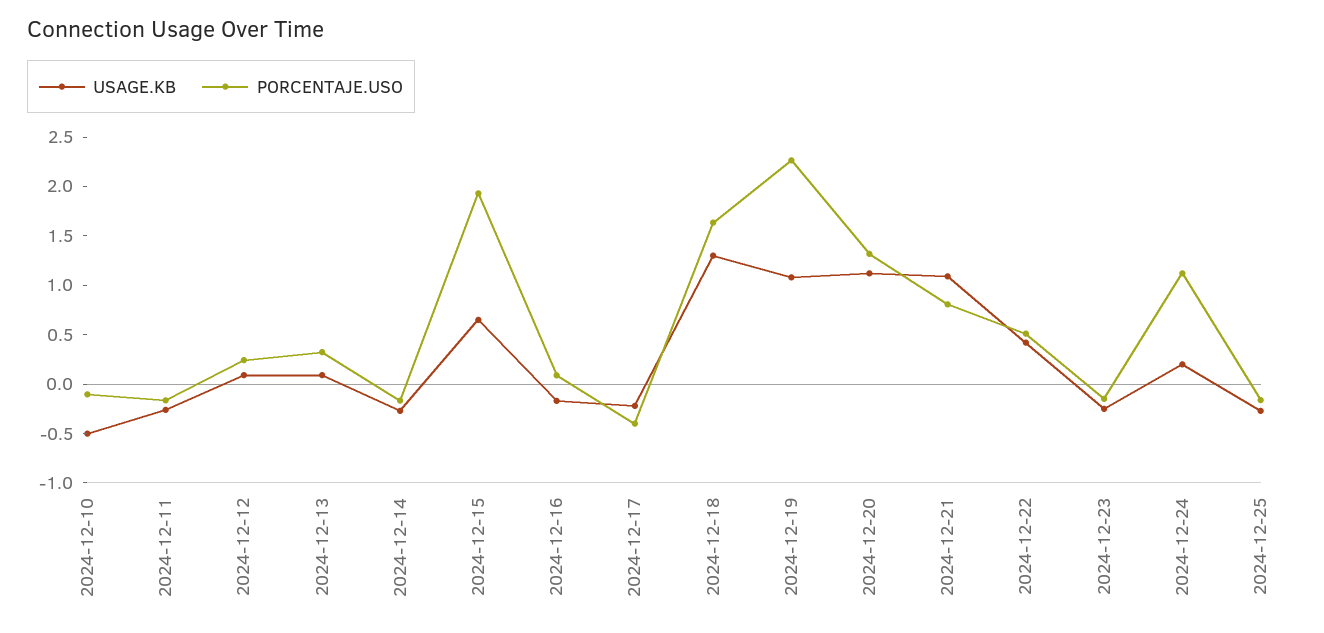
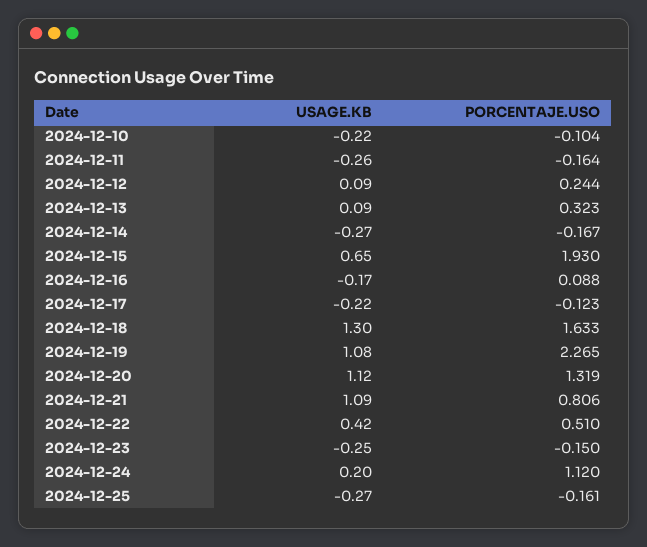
  {
    "USAGE.KB": {
-     "2024-12-10": -0.5,
+     "2024-12-10": -0.22,
      "2024-12-11": -0.26,
      "2024-12-12": 0.09,
      "2024-12-13": 0.09,
      "2024-12-14": -0.27,
      "2024-12-15": 0.65,
      "2024-12-16": -0.17,
      "2024-12-17": -0.22,
      "2024-12-18": 1.3,
      "2024-12-19": 1.08,
      "2024-12-20": 1.12,
      "2024-12-21": 1.09,
      "2024-12-22": 0.42,
      "2024-12-23": -0.25,
      "2024-12-24": 0.2,
      "2024-12-25": -0.27
    },
    "PORCENTAJE.USO": {
      "2024-12-10": -0.104,
      "2024-12-11": -0.164,
      "2024-12-12": 0.244,
      "2024-12-13": 0.323,
      "2024-12-14": -0.167,
      "2024-12-15": 1.93,
      "2024-12-16": 0.088,
-     "2024-12-17": -0.4,
+     "2024-12-17": -0.123,
      "2024-12-18": 1.633,
      "2024-12-19": 2.265,
      "2024-12-20": 1.319,
      "2024-12-21": 0.806,
      "2024-12-22": 0.51,
      "2024-12-23": -0.15,
      "2024-12-24": 1.12,
      "2024-12-25": -0.161
    }
  }

